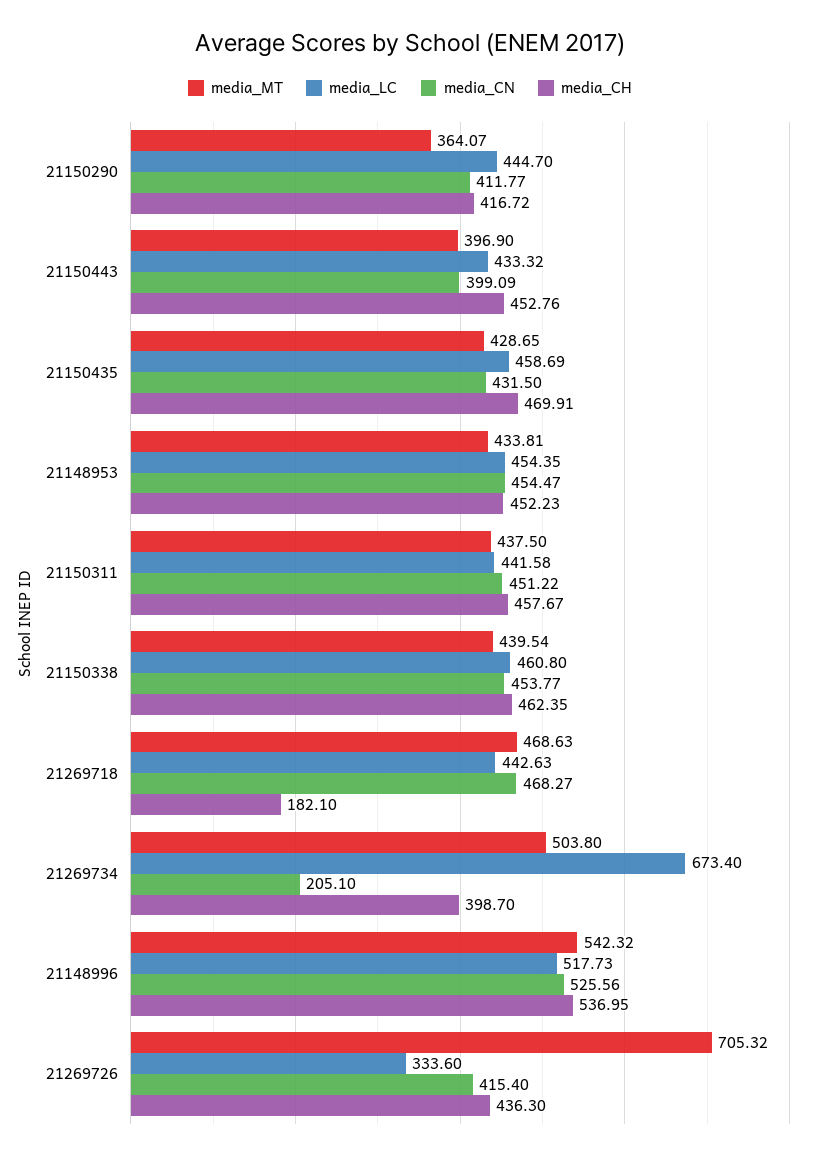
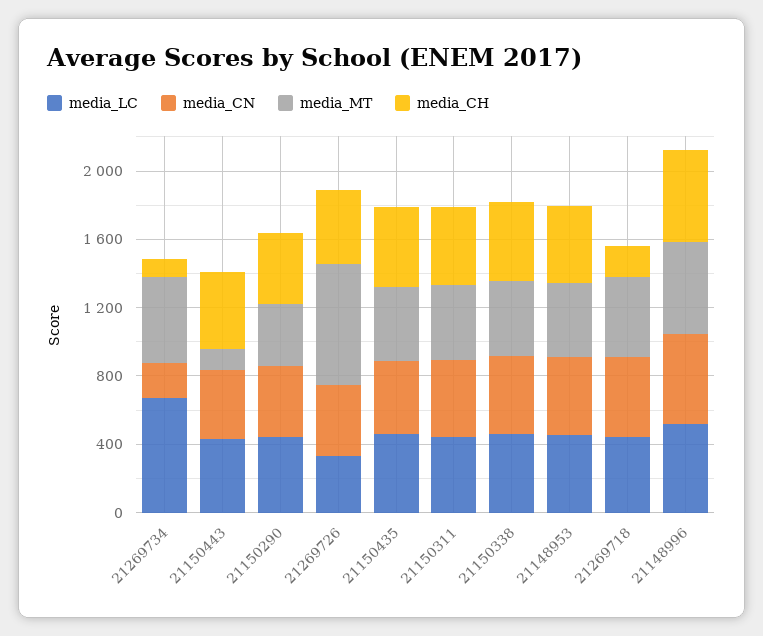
  {
    "media_MT": {
      "21150290": 364.07,
-     "21150443": 396.9,
+     "21150443": 100,
      "21150435": 428.65,
      "21148953": 433.81,
      "21150311": 437.5,
      "21150338": 439.54,
      "21269718": 468.63,
      "21269734": 503.8,
      "21148996": 542.32,
      "21269726": 705.32
    },
    "media_LC": {
      "21150290": 444.7,
      "21150443": 433.32,
      "21150435": 458.69,
      "21148953": 454.35,
      "21150311": 441.58,
      "21150338": 460.8,
      "21269718": 442.63,
      "21269734": 673.4,
      "21148996": 517.73,
      "21269726": 333.6
    },
    "media_CN": {
      "21150290": 411.77,
      "21150443": 399.09,
      "21150435": 431.5,
      "21148953": 454.47,
      "21150311": 451.22,
      "21150338": 453.77,
      "21269718": 468.27,
      "21269734": 205.1,
      "21148996": 525.56,
      "21269726": 415.4
    },
    "media_CH": {
      "21150290": 416.72,
      "21150443": 452.76,
      "21150435": 469.91,
      "21148953": 452.23,
      "21150311": 457.67,
      "21150338": 462.35,
      "21269718": 182.1,
-     "21269734": 398.7,
+     "21269734": 100,
      "21148996": 536.95,
      "21269726": 436.3
    }
  }

